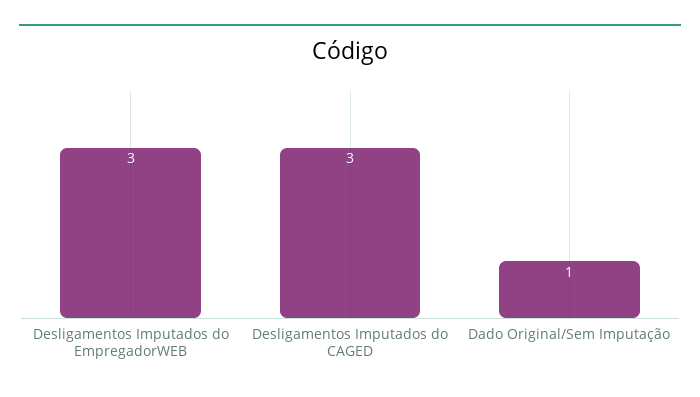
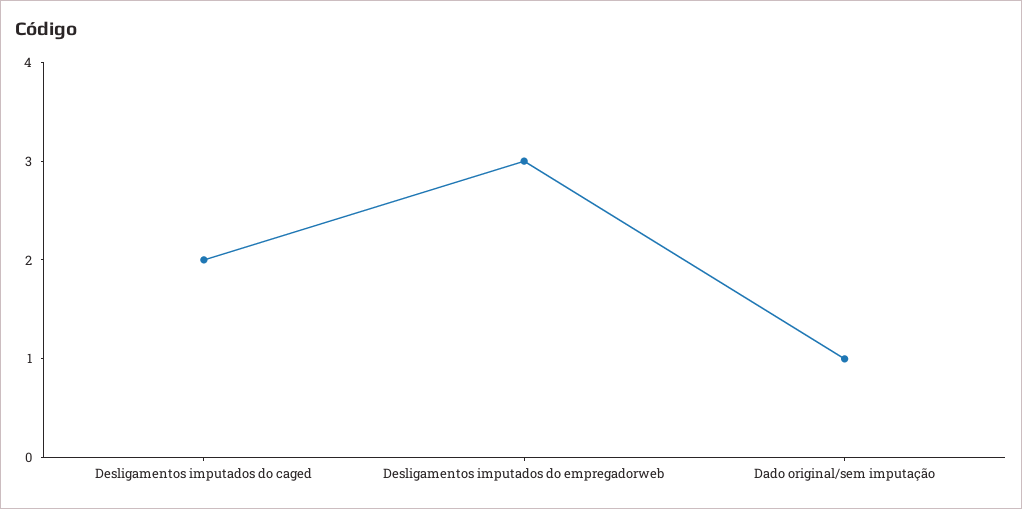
  {
    "Desligamentos Imputados do EmpregadorWEB": 3,
-   "Desligamentos Imputados do CAGED": 3,
+   "Desligamentos Imputados do CAGED": 2,
    "Dado Original/Sem Imputação": 1
  }

